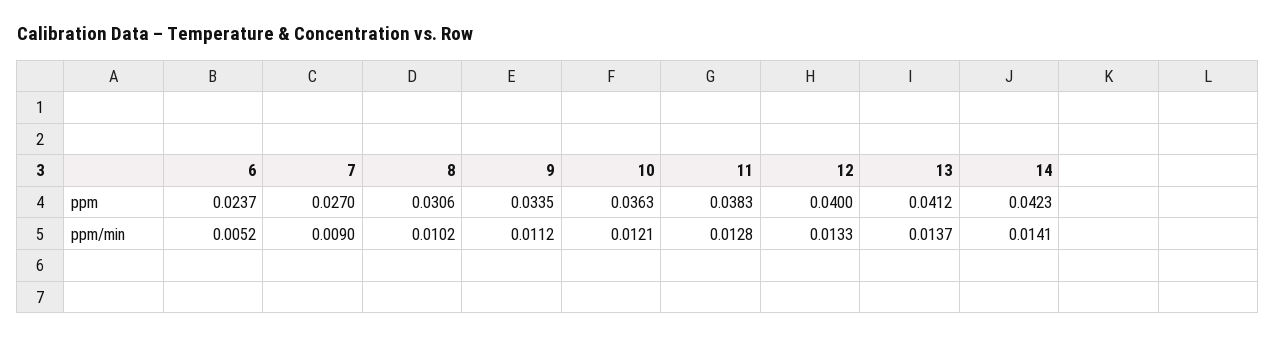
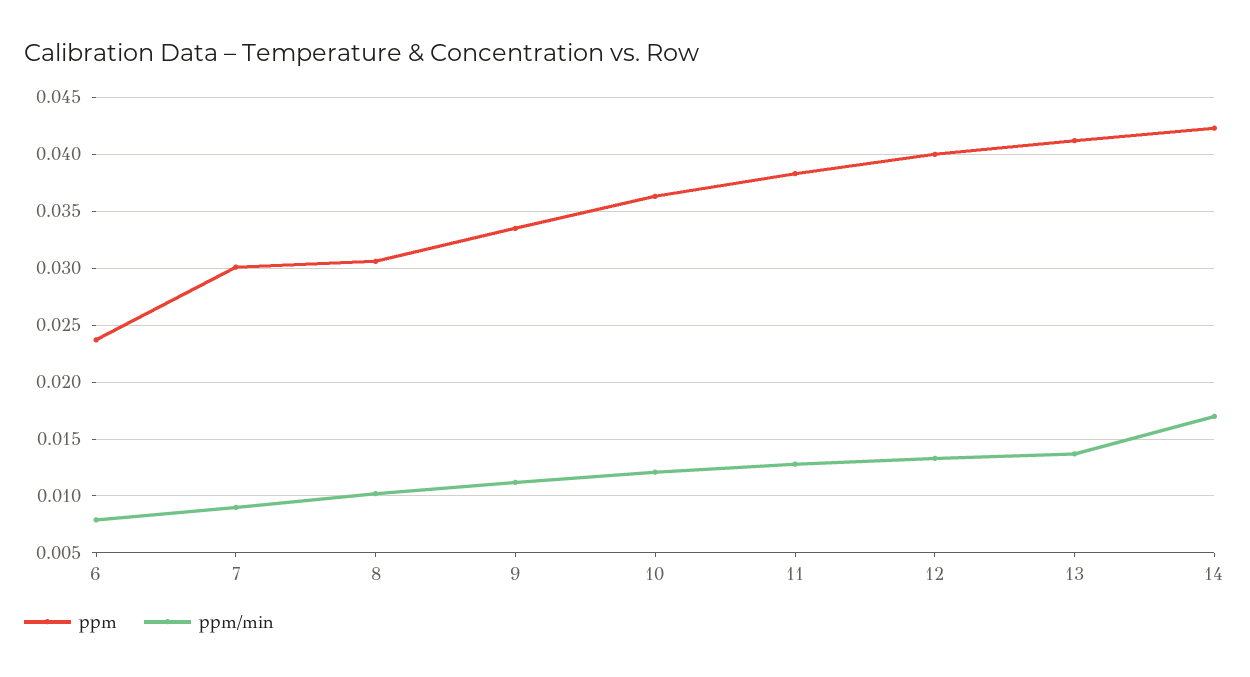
  {
    "ppm": {
      "6": 0.0237,
-     "7": 0.027,
+     "7": 0.03,
      "8": 0.0306,
      "9": 0.0335,
      "10": 0.0363,
      "11": 0.0383,
      "12": 0.04,
      "13": 0.0412,
      "14": 0.0423
    },
    "ppm/min": {
-     "6": 0.0052,
+     "6": 0.008,
      "7": 0.009,
      "8": 0.0102,
      "9": 0.0112,
      "10": 0.0121,
      "11": 0.0128,
      "12": 0.0133,
      "13": 0.0137,
-     "14": 0.0141
+     "14": 0.017
    }
  }

